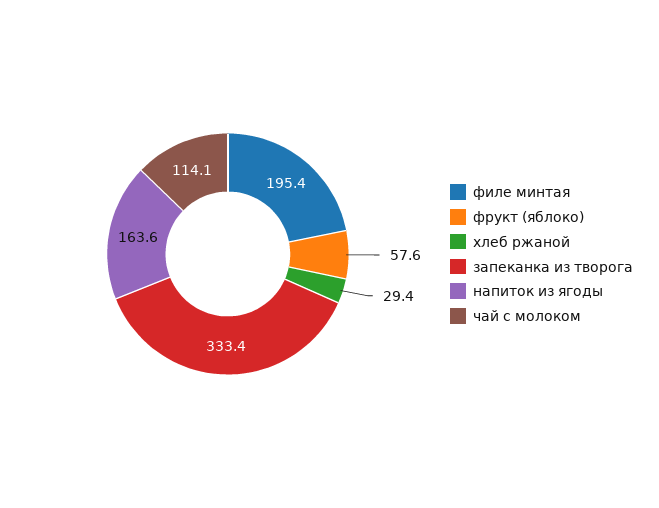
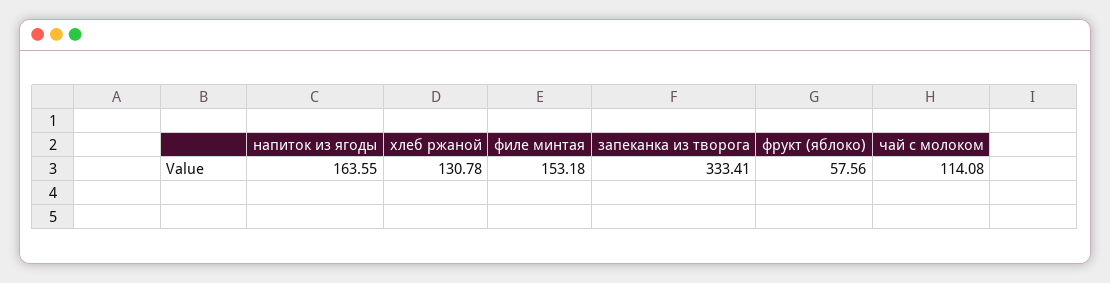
  {
-   "филе минтая": 195.4,
+   "филе минтая": 153.18,
    "фрукт (яблоко)": 57.56,
-   "хлеб ржаной": 29.4,
+   "хлеб ржаной": 130.78,
    "запеканка из творога": 333.41,
    "напиток из ягоды": 163.55,
    "чай с молоком": 114.08
  }

